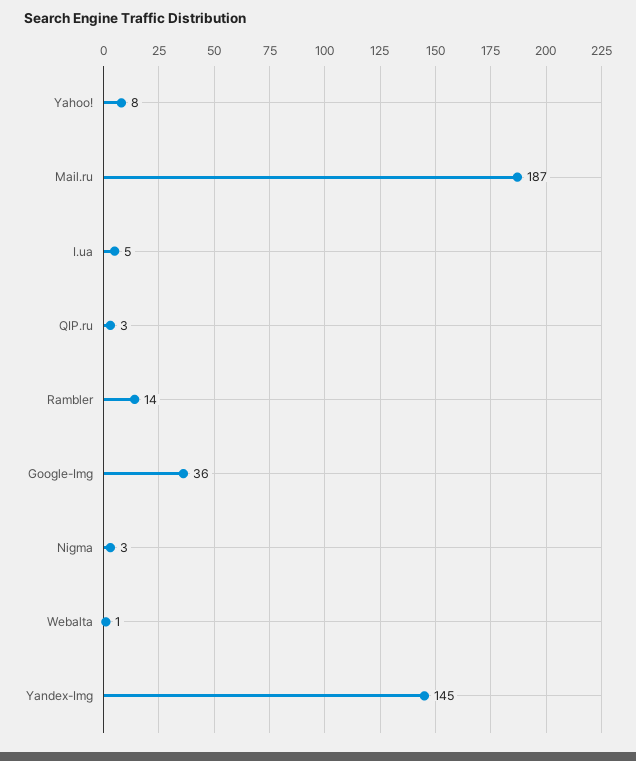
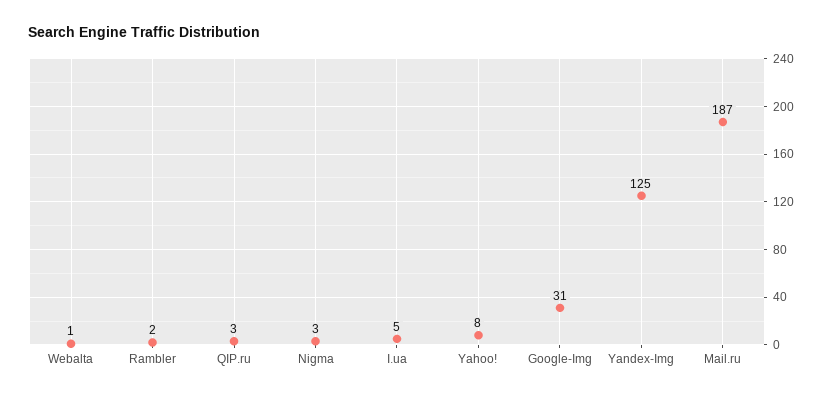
  {
    "Yahoo!": 8,
    "Mail.ru": 187,
    "I.ua": 5,
    "QIP.ru": 3,
-   "Rambler": 14,
+   "Rambler": 2,
-   "Google-Img": 36,
+   "Google-Img": 31,
    "Nigma": 3,
    "Webalta": 1,
-   "Yandex-Img": 145
+   "Yandex-Img": 125
  }

